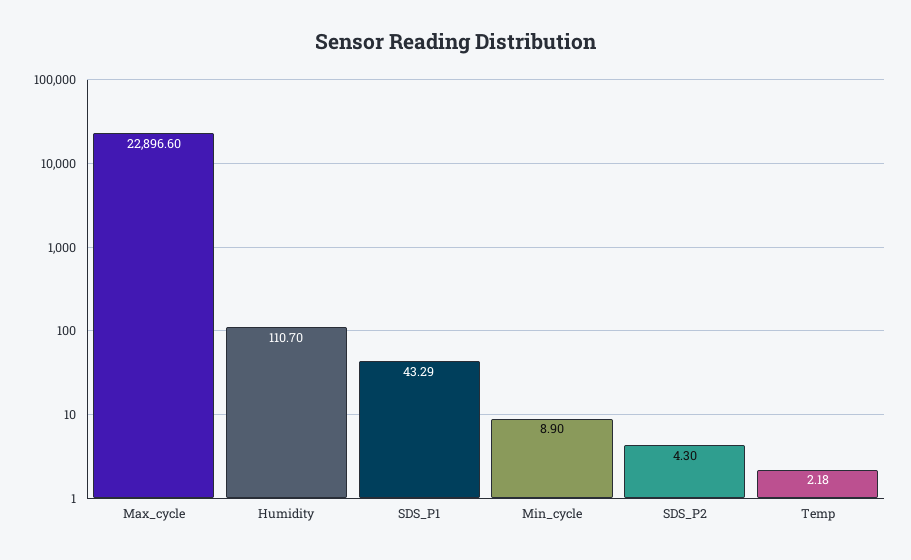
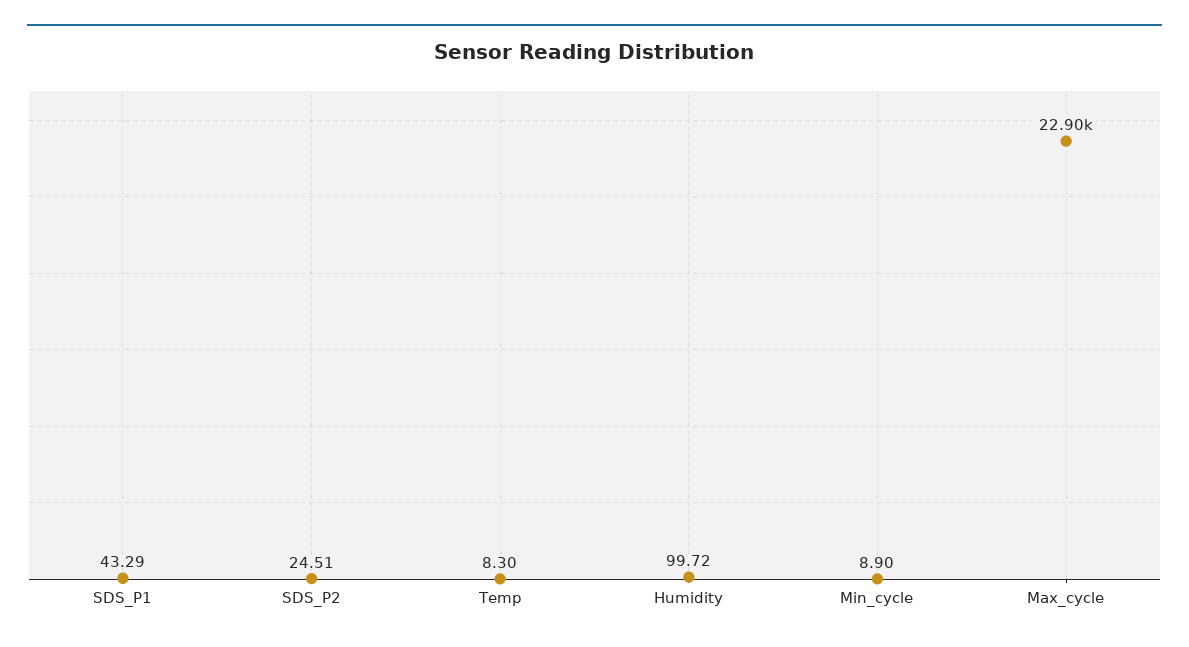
  {
    "Max_cycle": 22896.6,
-   "Humidity": 110.7,
+   "Humidity": 99.72,
    "SDS_P1": 43.29,
    "Min_cycle": 8.9,
-   "SDS_P2": 4.3,
+   "SDS_P2": 24.51,
-   "Temp": 2.18
+   "Temp": 8.3
  }

